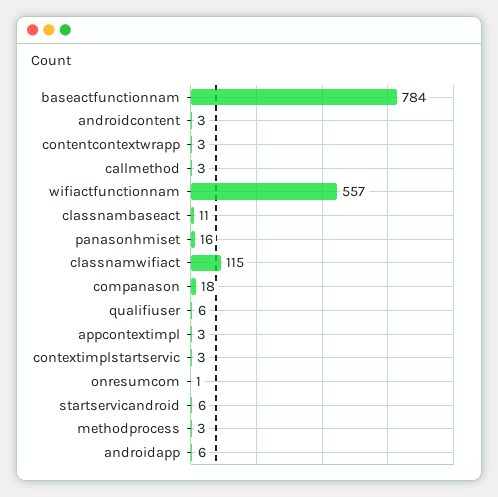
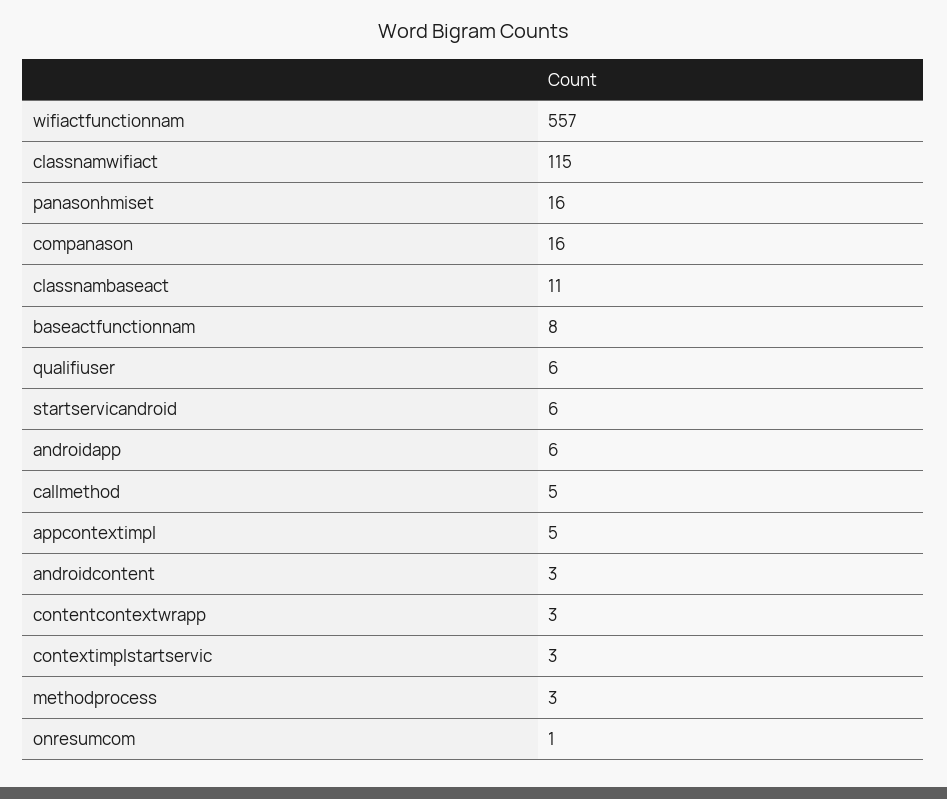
  {
-   "baseactfunctionnam": 784,
+   "baseactfunctionnam": 8,
    "androidcontent": 3,
    "contentcontextwrapp": 3,
-   "callmethod": 3,
+   "callmethod": 5,
    "wifiactfunctionnam": 557,
    "classnambaseact": 11,
    "panasonhmiset": 16,
    "classnamwifiact": 115,
-   "companason": 18,
+   "companason": 16,
    "qualifiuser": 6,
-   "appcontextimpl": 3,
+   "appcontextimpl": 5,
    "contextimplstartservic": 3,
    "onresumcom": 1,
    "startservicandroid": 6,
    "methodprocess": 3,
    "androidapp": 6
  }

